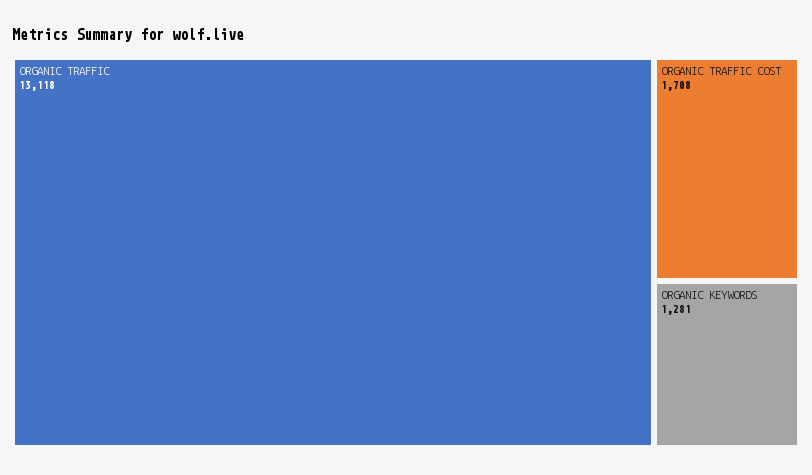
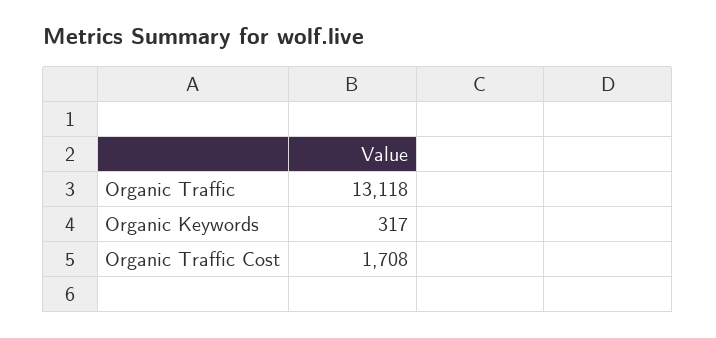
  {
    "ORGANIC TRAFFIC": 13118,
    "ORGANIC TRAFFIC COST": 1708,
-   "ORGANIC KEYWORDS": 1281
+   "ORGANIC KEYWORDS": 317
  }

